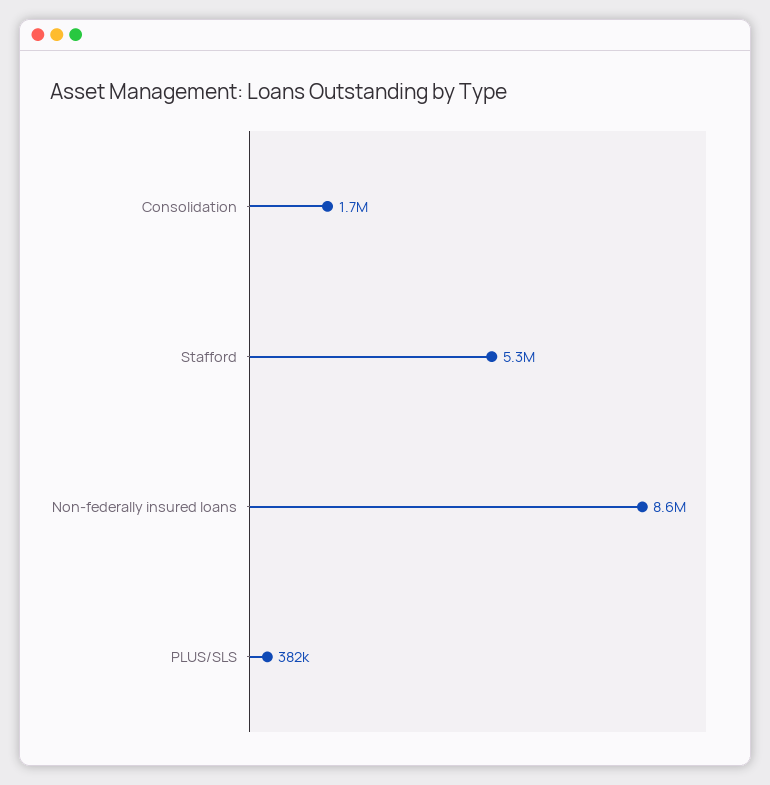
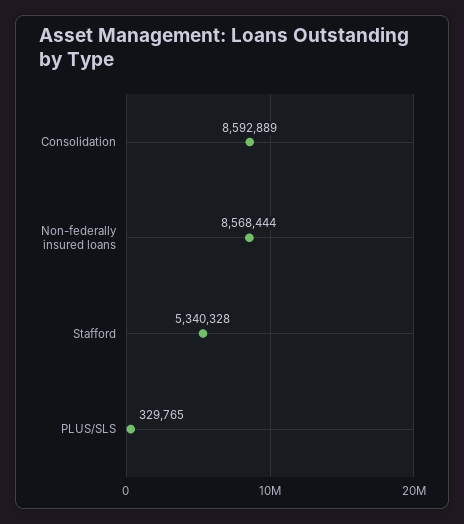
  {
-   "Consolidation": 1700000,
+   "Consolidation": 8592889,
    "Stafford": 5340328,
    "Non-federally insured loans": 8568444,
-   "PLUS/SLS": 382000
+   "PLUS/SLS": 329765
  }

